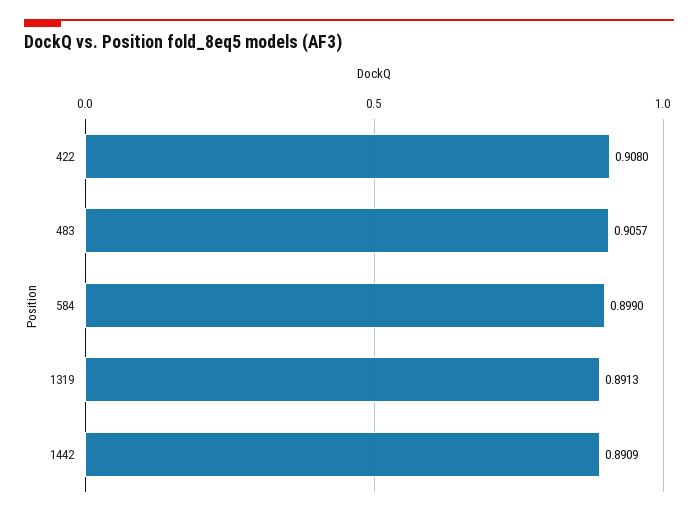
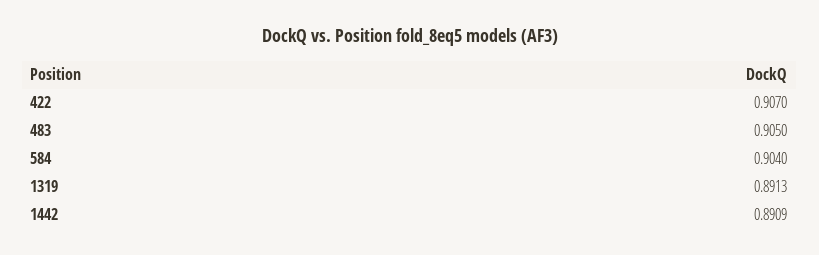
  {
-   "422": 0.908,
+   "422": 0.907,
-   "483": 0.9057,
+   "483": 0.905,
-   "584": 0.899,
+   "584": 0.904,
    "1319": 0.8913,
    "1442": 0.8909
  }

